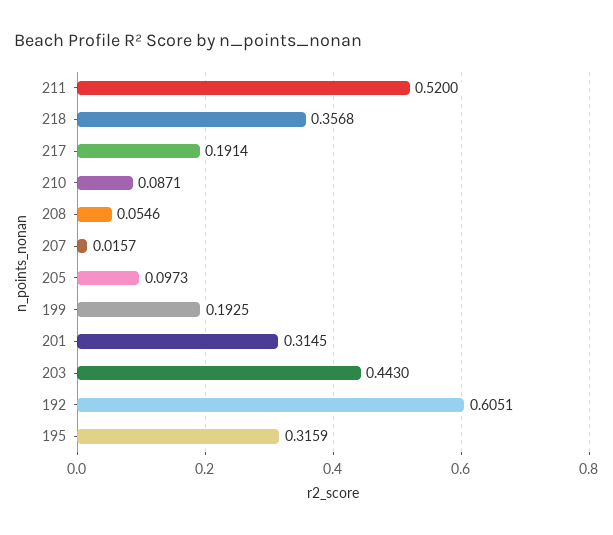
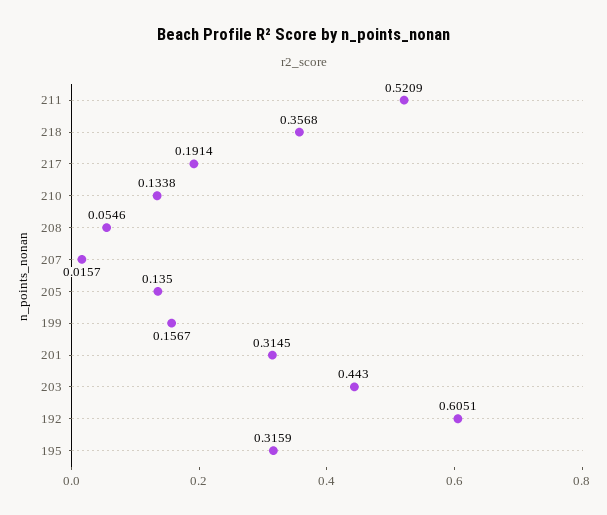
  {
-   "211": 0.52,
+   "211": 0.5209,
    "218": 0.3568,
    "217": 0.1914,
-   "210": 0.0871,
+   "210": 0.1338,
    "208": 0.0546,
    "207": 0.0157,
-   "205": 0.0973,
+   "205": 0.135,
-   "199": 0.1925,
+   "199": 0.1567,
    "201": 0.3145,
    "203": 0.443,
    "192": 0.6051,
    "195": 0.3159
  }

